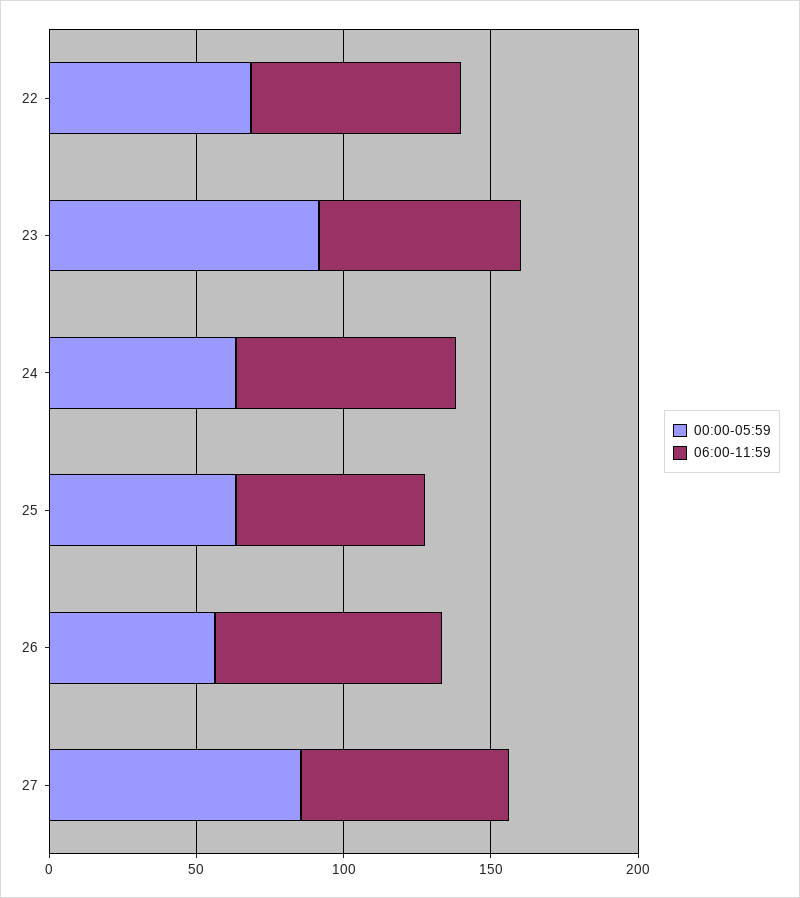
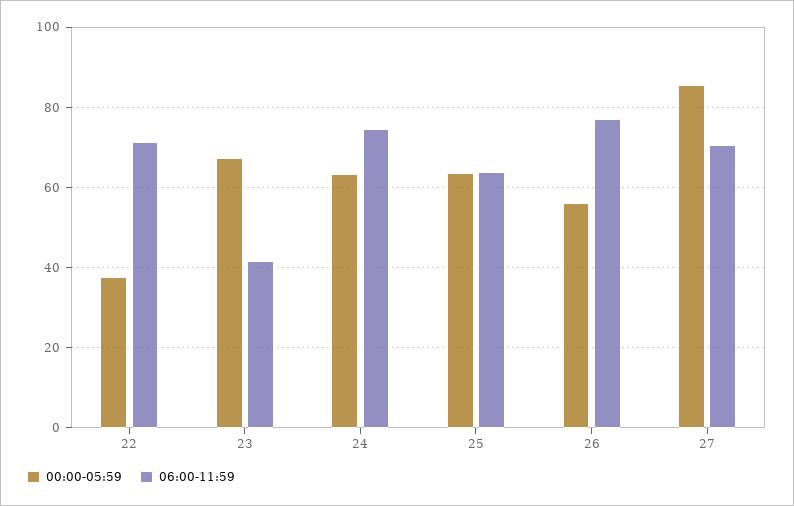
  {
    "00:00-05:59": {
-     "22": 70,
+     "22": 38,
-     "23": 90,
+     "23": 68,
      "24": 64,
      "25": 64,
      "26": 56,
      "27": 86
    },
    "06:00-11:59": {
      "22": 72,
-     "23": 70,
+     "23": 42,
      "24": 74,
      "25": 64,
      "26": 78,
      "27": 70
    }
  }

